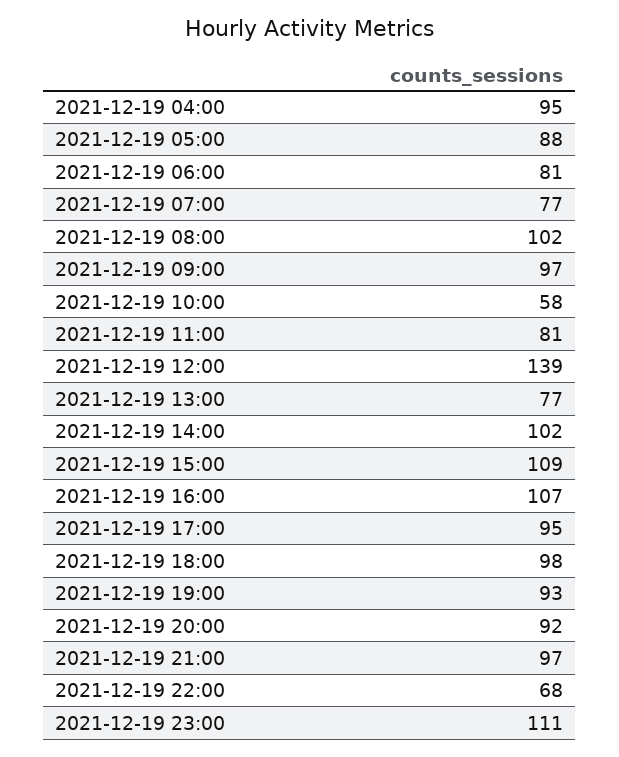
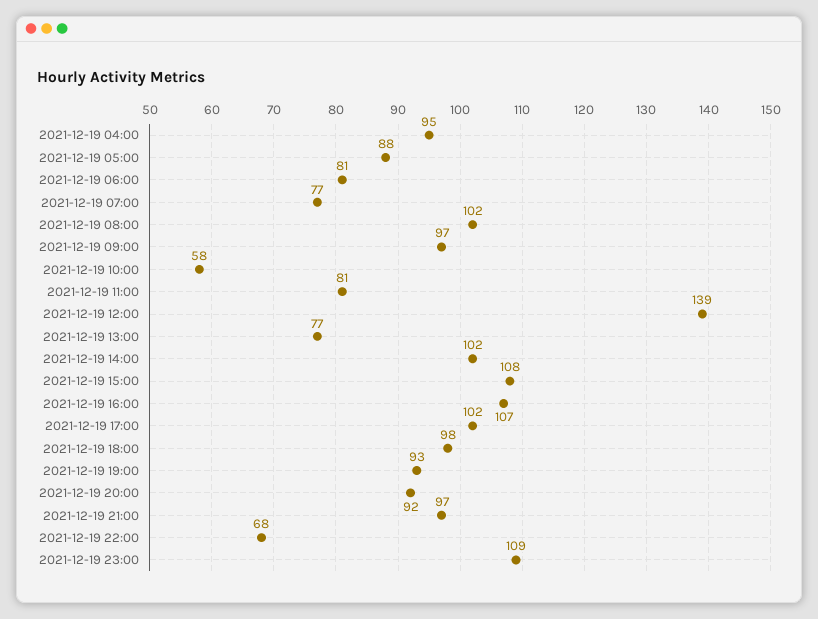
  {
    "2021-12-19 04:00": 95,
    "2021-12-19 05:00": 88,
    "2021-12-19 06:00": 81,
    "2021-12-19 07:00": 77,
    "2021-12-19 08:00": 102,
    "2021-12-19 09:00": 97,
    "2021-12-19 10:00": 58,
    "2021-12-19 11:00": 81,
    "2021-12-19 12:00": 139,
    "2021-12-19 13:00": 77,
    "2021-12-19 14:00": 102,
-   "2021-12-19 15:00": 109,
+   "2021-12-19 15:00": 108,
    "2021-12-19 16:00": 107,
-   "2021-12-19 17:00": 95,
+   "2021-12-19 17:00": 102,
    "2021-12-19 18:00": 98,
    "2021-12-19 19:00": 93,
    "2021-12-19 20:00": 92,
    "2021-12-19 21:00": 97,
    "2021-12-19 22:00": 68,
-   "2021-12-19 23:00": 111
+   "2021-12-19 23:00": 109
  }

